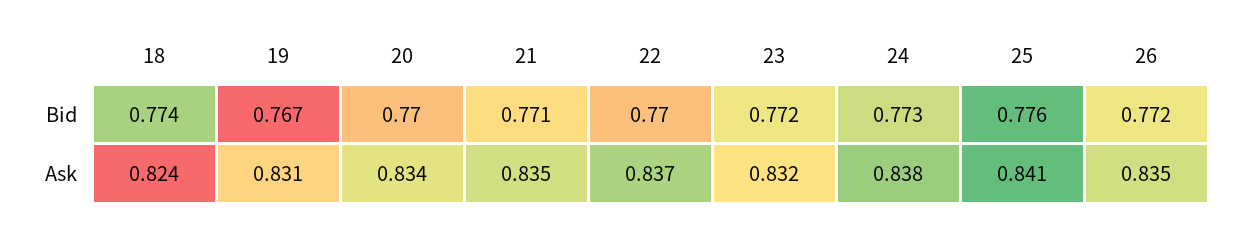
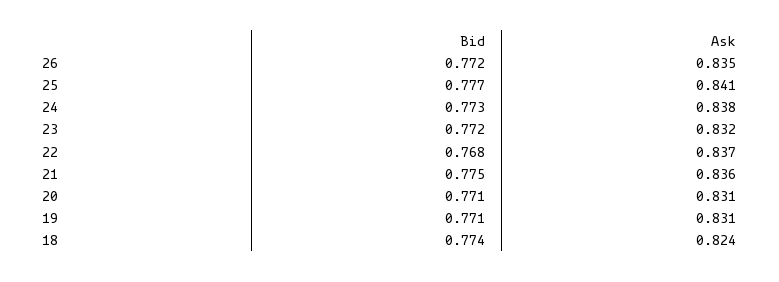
  {
    "18": {
      "Bid": 0.774,
      "Ask": 0.824
    },
    "19": {
-     "Bid": 0.767,
+     "Bid": 0.771,
      "Ask": 0.831
    },
    "20": {
-     "Bid": 0.77,
+     "Bid": 0.771,
-     "Ask": 0.834
+     "Ask": 0.831
    },
    "21": {
-     "Bid": 0.771,
+     "Bid": 0.775,
-     "Ask": 0.835
+     "Ask": 0.836
    },
    "22": {
-     "Bid": 0.77,
+     "Bid": 0.768,
      "Ask": 0.837
    },
    "23": {
      "Bid": 0.772,
      "Ask": 0.832
    },
    "24": {
      "Bid": 0.773,
      "Ask": 0.838
    },
    "25": {
-     "Bid": 0.776,
+     "Bid": 0.777,
      "Ask": 0.841
    },
    "26": {
      "Bid": 0.772,
      "Ask": 0.835
    }
  }

